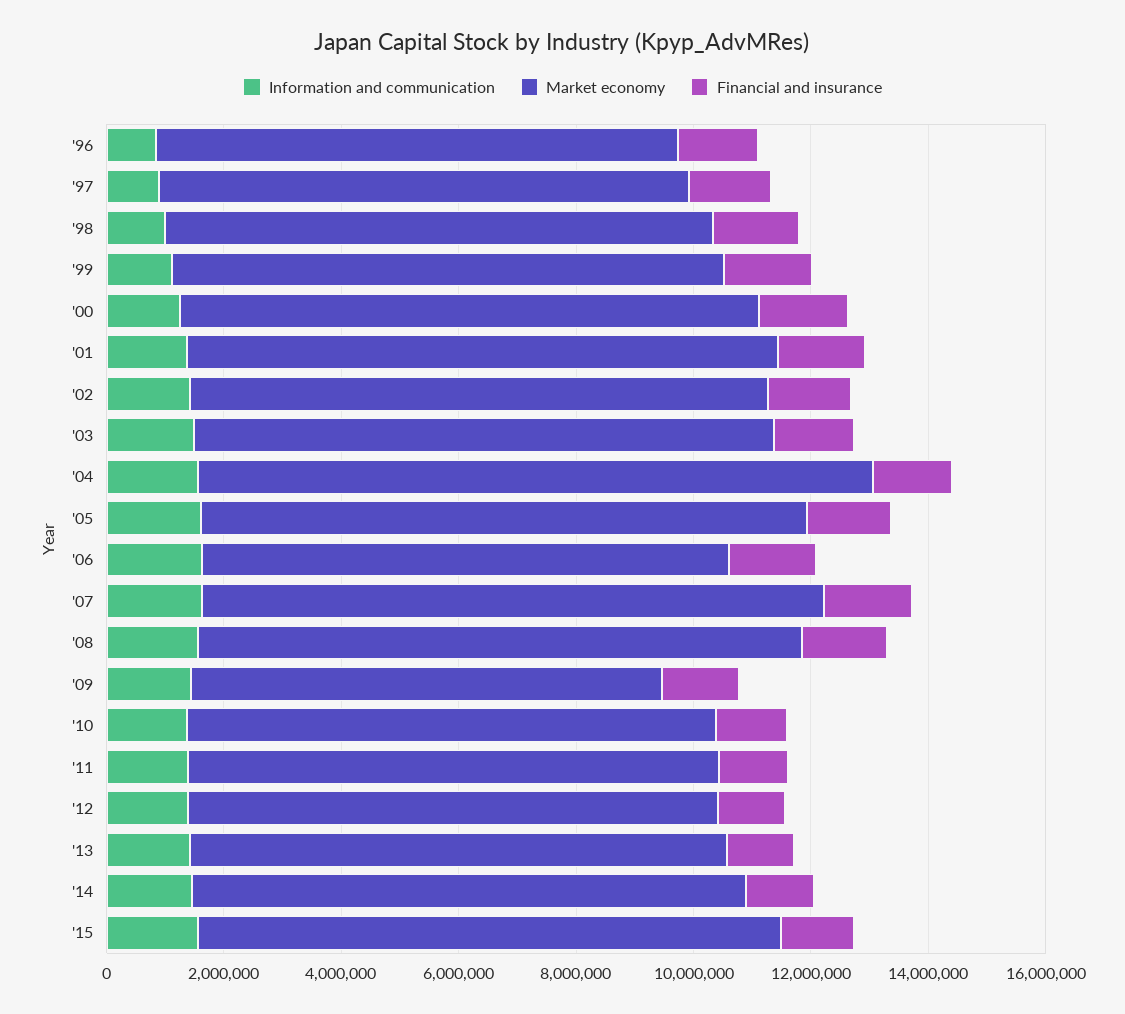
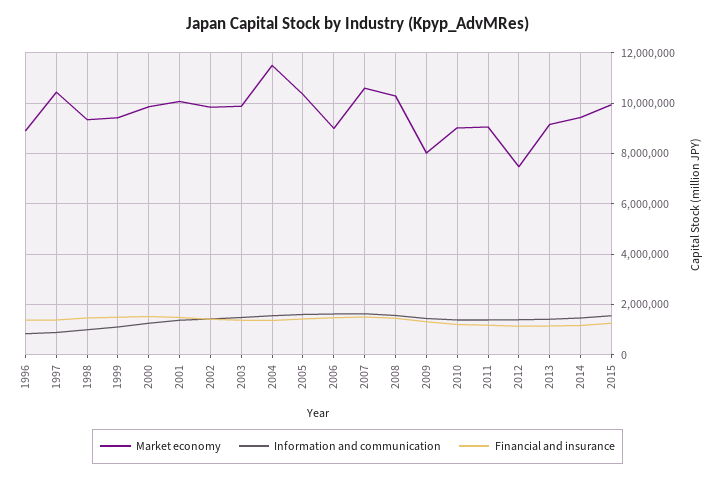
  {
    "Information and communication": {
      "'96": 750000,
      "'97": 1000000,
      "'98": 1000000,
      "'99": 1000000,
      "'00": 1250000,
      "'01": 1250000,
      "'02": 1500000,
      "'03": 1500000,
      "'04": 1500000,
      "'05": 1500000,
      "'06": 1500000,
      "'07": 1750000,
      "'08": 1500000,
      "'09": 1500000,
      "'10": 1500000,
      "'11": 1500000,
      "'12": 1500000,
      "'13": 1500000,
      "'14": 1500000,
      "'15": 1500000
    },
    "Market economy": {
      "'96": 9000000,
-     "'97": 9000000,
+     "'97": 10500000,
      "'98": 9250000,
      "'99": 9500000,
      "'00": 9750000,
      "'01": 10000000,
      "'02": 9750000,
      "'03": 10000000,
      "'04": 11500000,
      "'05": 10250000,
      "'06": 9000000,
      "'07": 10500000,
      "'08": 10250000,
      "'09": 8000000,
      "'10": 9000000,
      "'11": 9000000,
-     "'12": 9000000,
+     "'12": 7500000,
      "'13": 9250000,
      "'14": 9500000,
      "'15": 10000000
    },
    "Financial and insurance": {
      "'96": 1250000,
      "'97": 1500000,
      "'98": 1500000,
      "'99": 1500000,
      "'00": 1500000,
      "'01": 1500000,
      "'02": 1500000,
      "'03": 1250000,
      "'04": 1250000,
      "'05": 1500000,
      "'06": 1500000,
      "'07": 1500000,
      "'08": 1500000,
      "'09": 1250000,
      "'10": 1250000,
      "'11": 1250000,
      "'12": 1250000,
      "'13": 1250000,
      "'14": 1250000,
      "'15": 1250000
    }
  }

